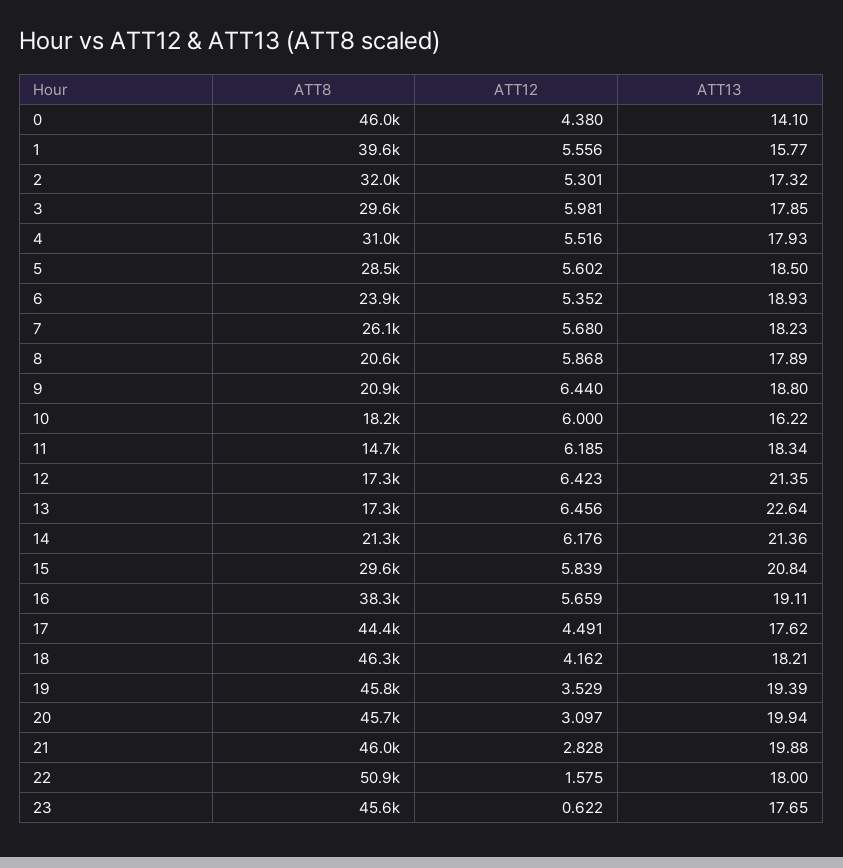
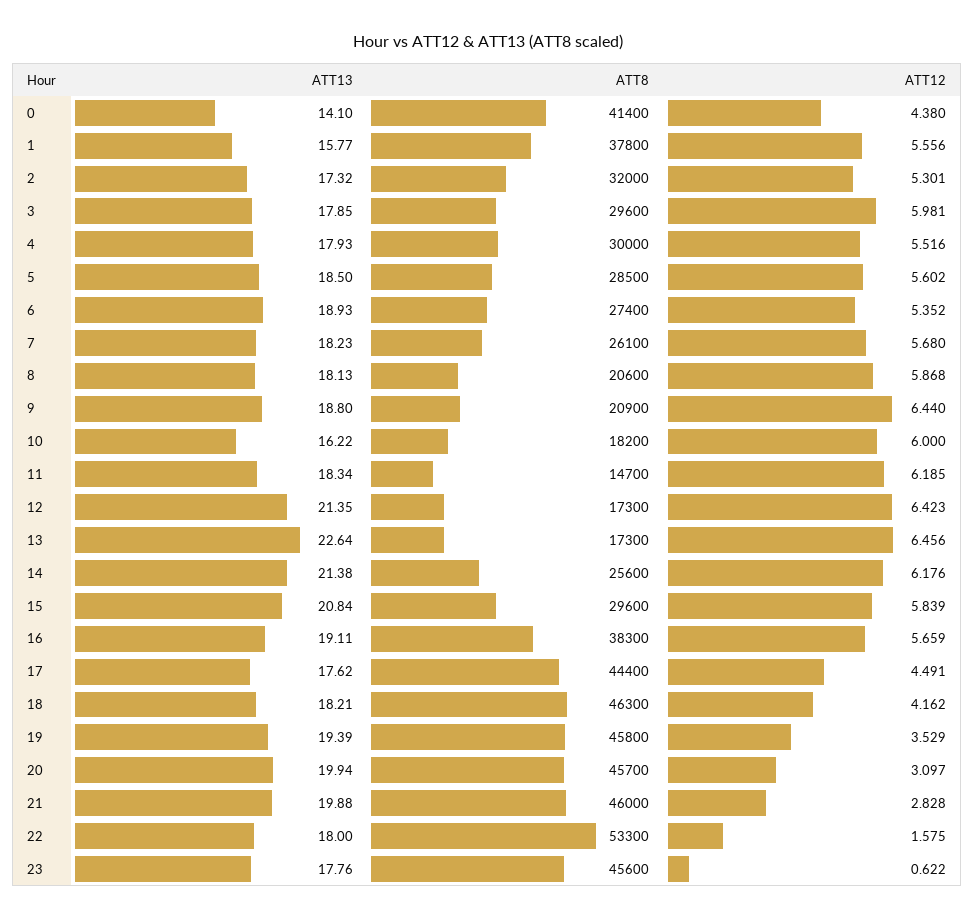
  {
    "ATT8": {
-     "0": 46000,
+     "0": 41400,
-     "1": 39600,
+     "1": 37800,
      "2": 32000,
      "3": 29600,
-     "4": 31000,
+     "4": 30000,
      "5": 28500,
-     "6": 23900,
+     "6": 27400,
      "7": 26100,
      "8": 20600,
      "9": 20900,
      "10": 18200,
      "11": 14700,
      "12": 17300,
      "13": 17300,
-     "14": 21300,
+     "14": 25600,
      "15": 29600,
      "16": 38300,
      "17": 44400,
      "18": 46300,
      "19": 45800,
      "20": 45700,
      "21": 46000,
-     "22": 50900,
+     "22": 53300,
      "23": 45600
    },
    "ATT12": {
      "0": 4.38,
      "1": 5.556,
      "2": 5.301,
      "3": 5.981,
      "4": 5.516,
      "5": 5.602,
      "6": 5.352,
      "7": 5.68,
      "8": 5.868,
      "9": 6.44,
      "10": 6,
      "11": 6.185,
      "12": 6.423,
      "13": 6.456,
      "14": 6.176,
      "15": 5.839,
      "16": 5.659,
      "17": 4.491,
      "18": 4.162,
      "19": 3.529,
      "20": 3.097,
      "21": 2.828,
      "22": 1.575,
      "23": 0.622
    },
    "ATT13": {
      "0": 14.1,
      "1": 15.77,
      "2": 17.32,
      "3": 17.85,
      "4": 17.93,
      "5": 18.5,
      "6": 18.93,
      "7": 18.23,
-     "8": 17.89,
+     "8": 18.13,
      "9": 18.8,
      "10": 16.22,
      "11": 18.34,
      "12": 21.35,
      "13": 22.64,
-     "14": 21.36,
+     "14": 21.38,
      "15": 20.84,
      "16": 19.11,
      "17": 17.62,
      "18": 18.21,
      "19": 19.39,
      "20": 19.94,
      "21": 19.88,
      "22": 18,
-     "23": 17.65
+     "23": 17.76
    }
  }

